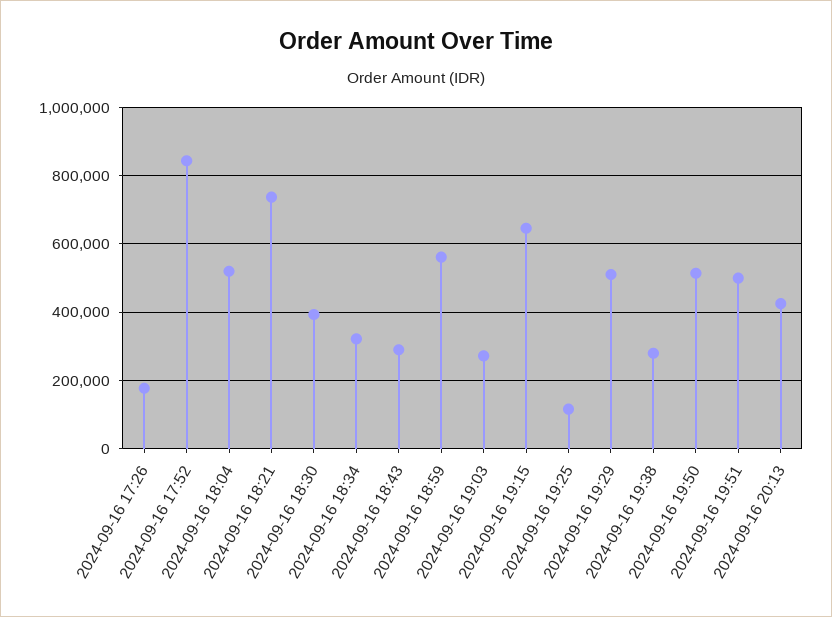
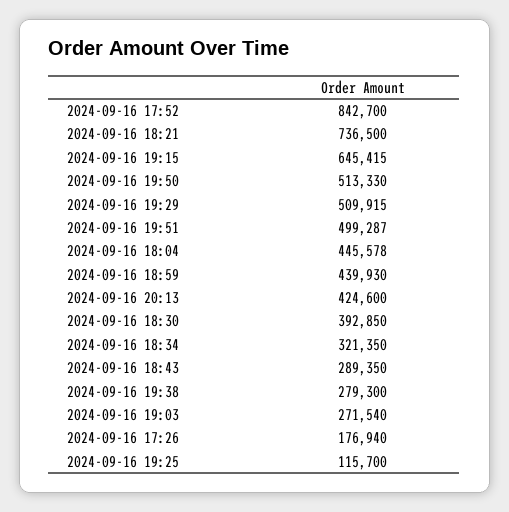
  {
    "2024-09-16 17:26": 176940,
    "2024-09-16 17:52": 842700,
-   "2024-09-16 18:04": 520000,
+   "2024-09-16 18:04": 445578,
    "2024-09-16 18:21": 736500,
    "2024-09-16 18:30": 392850,
    "2024-09-16 18:34": 321350,
    "2024-09-16 18:43": 289350,
-   "2024-09-16 18:59": 560000,
+   "2024-09-16 18:59": 439930,
    "2024-09-16 19:03": 271540,
    "2024-09-16 19:15": 645415,
    "2024-09-16 19:25": 115700,
    "2024-09-16 19:29": 509915,
    "2024-09-16 19:38": 279300,
    "2024-09-16 19:50": 513330,
    "2024-09-16 19:51": 499287,
    "2024-09-16 20:13": 424600
  }

